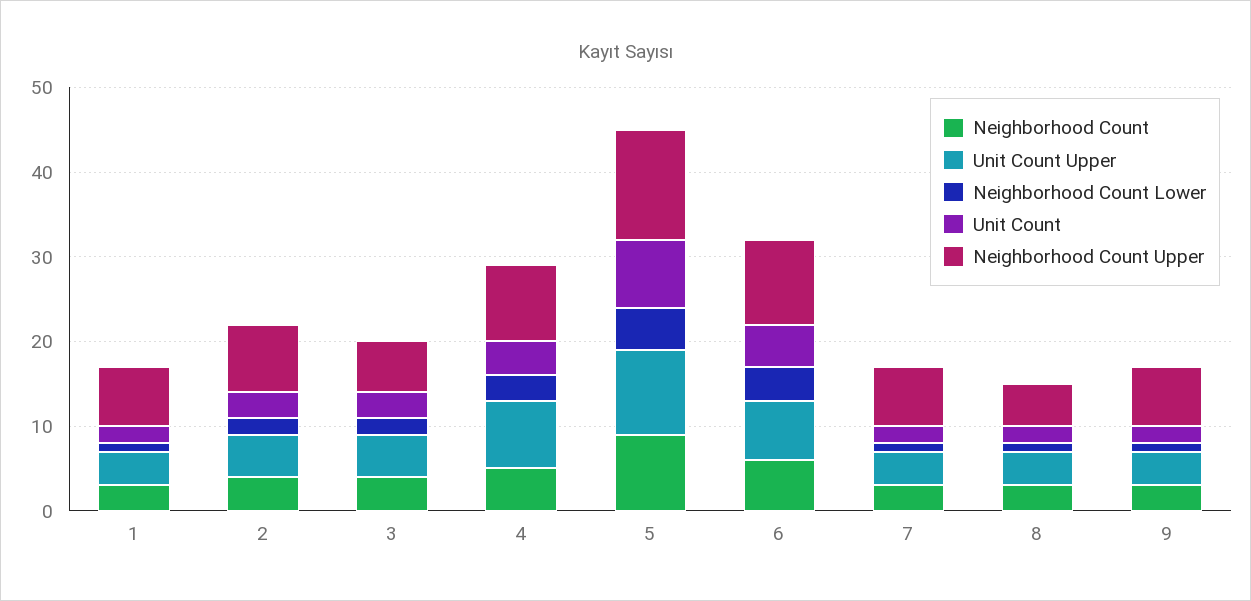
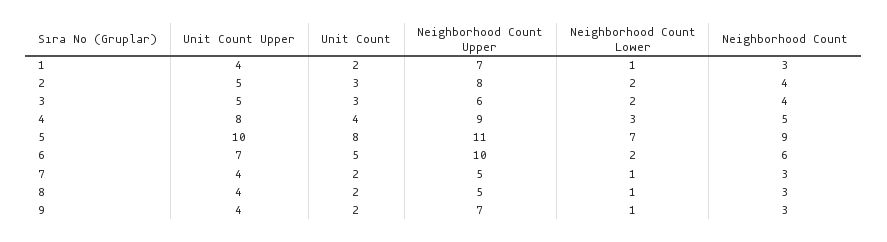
  {
    "Neighborhood Count": {
      "1": 3,
      "2": 4,
      "3": 4,
      "4": 5,
      "5": 9,
      "6": 6,
      "7": 3,
      "8": 3,
      "9": 3
    },
    "Unit Count Upper": {
      "1": 4,
      "2": 5,
      "3": 5,
      "4": 8,
      "5": 10,
      "6": 7,
      "7": 4,
      "8": 4,
      "9": 4
    },
    "Neighborhood Count Lower": {
      "1": 1,
      "2": 2,
      "3": 2,
      "4": 3,
-     "5": 5,
+     "5": 7,
-     "6": 4,
+     "6": 2,
      "7": 1,
      "8": 1,
      "9": 1
    },
    "Unit Count": {
      "1": 2,
      "2": 3,
      "3": 3,
      "4": 4,
      "5": 8,
      "6": 5,
      "7": 2,
      "8": 2,
      "9": 2
    },
    "Neighborhood Count Upper": {
      "1": 7,
      "2": 8,
      "3": 6,
      "4": 9,
-     "5": 13,
+     "5": 11,
      "6": 10,
-     "7": 7,
+     "7": 5,
      "8": 5,
      "9": 7
    }
  }

